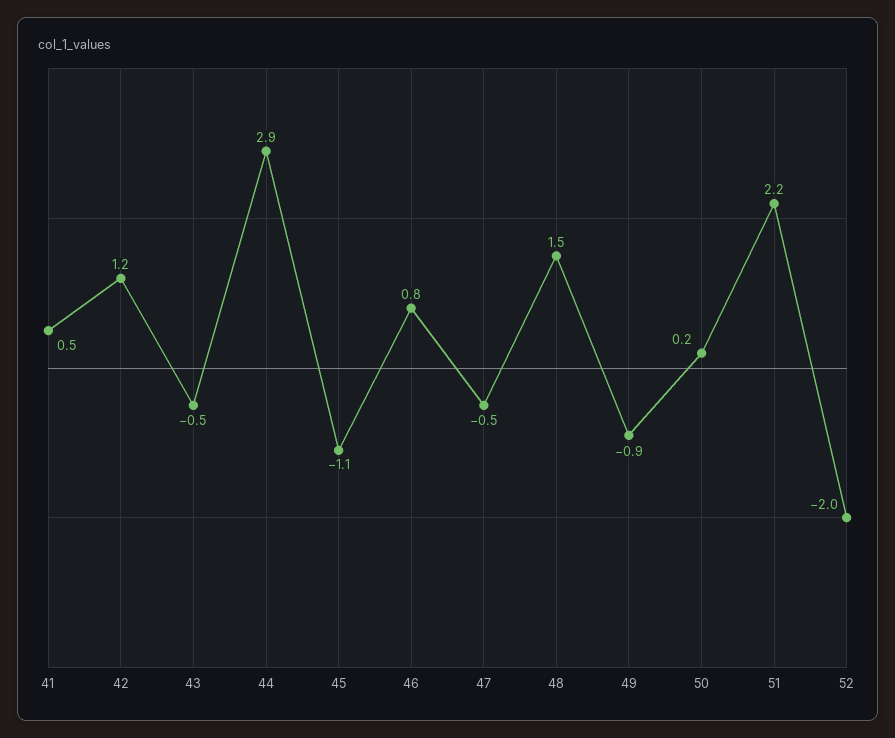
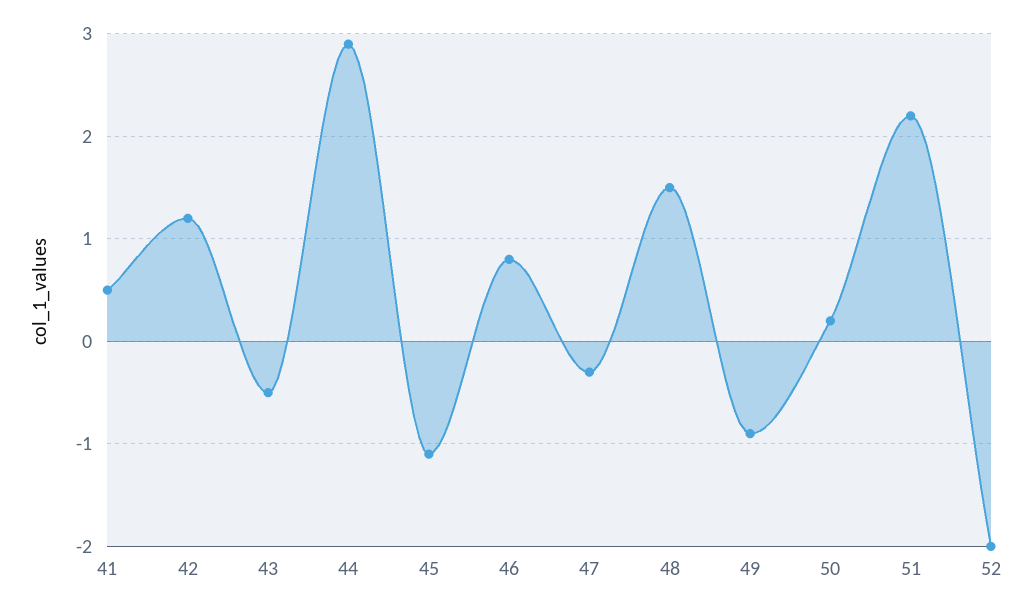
  {
    "41": 0.5,
    "42": 1.2,
    "43": -0.5,
    "44": 2.9,
    "45": -1.1,
    "46": 0.8,
-   "47": -0.5,
+   "47": -0.3,
    "48": 1.5,
    "49": -0.9,
    "50": 0.2,
    "51": 2.2,
    "52": -2
  }

